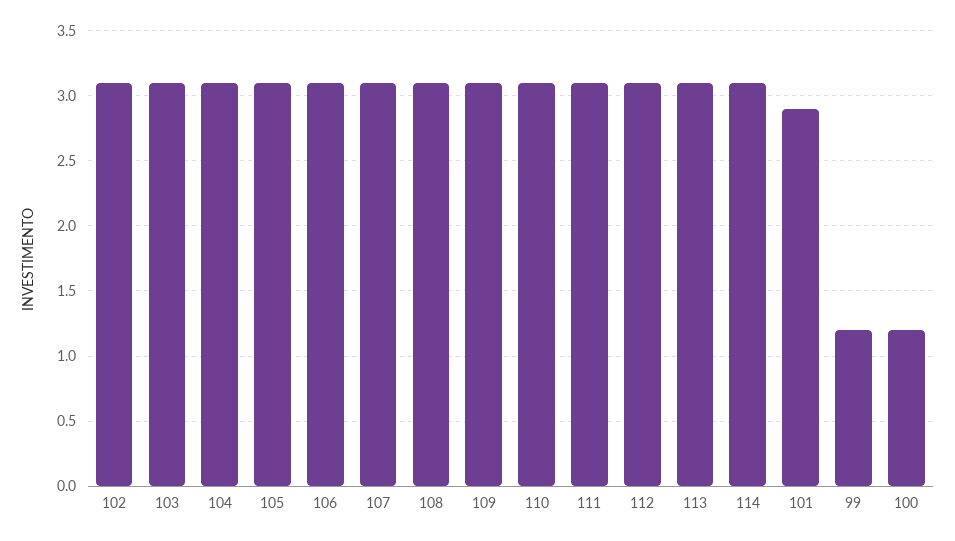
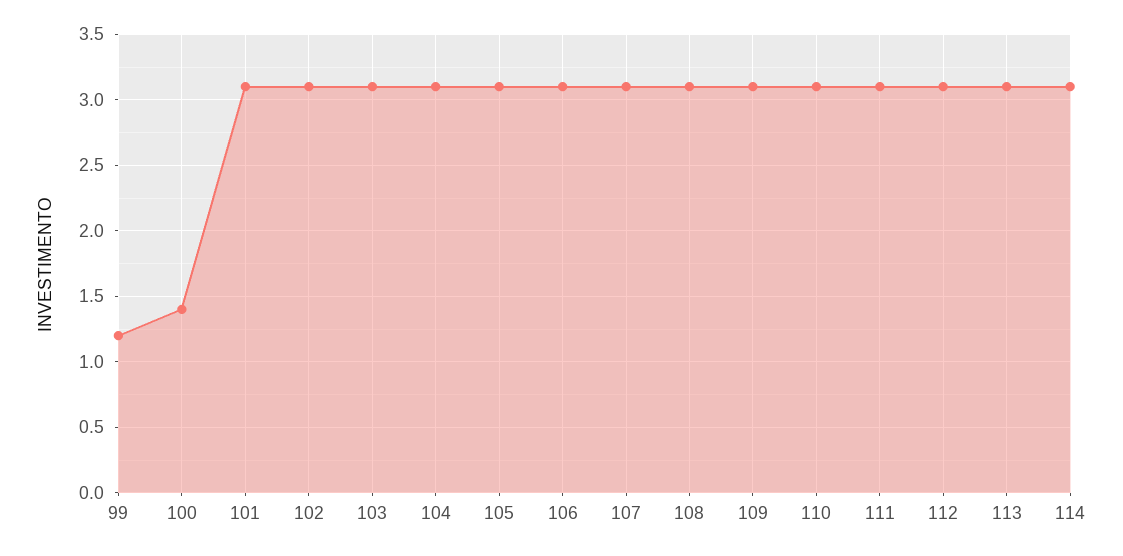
  {
    "102": 3.1,
    "103": 3.1,
    "104": 3.1,
    "105": 3.1,
    "106": 3.1,
    "107": 3.1,
    "108": 3.1,
    "109": 3.1,
    "110": 3.1,
    "111": 3.1,
    "112": 3.1,
    "113": 3.1,
    "114": 3.1,
-   "101": 2.9,
+   "101": 3.1,
    "99": 1.2,
-   "100": 1.2
+   "100": 1.4
  }

